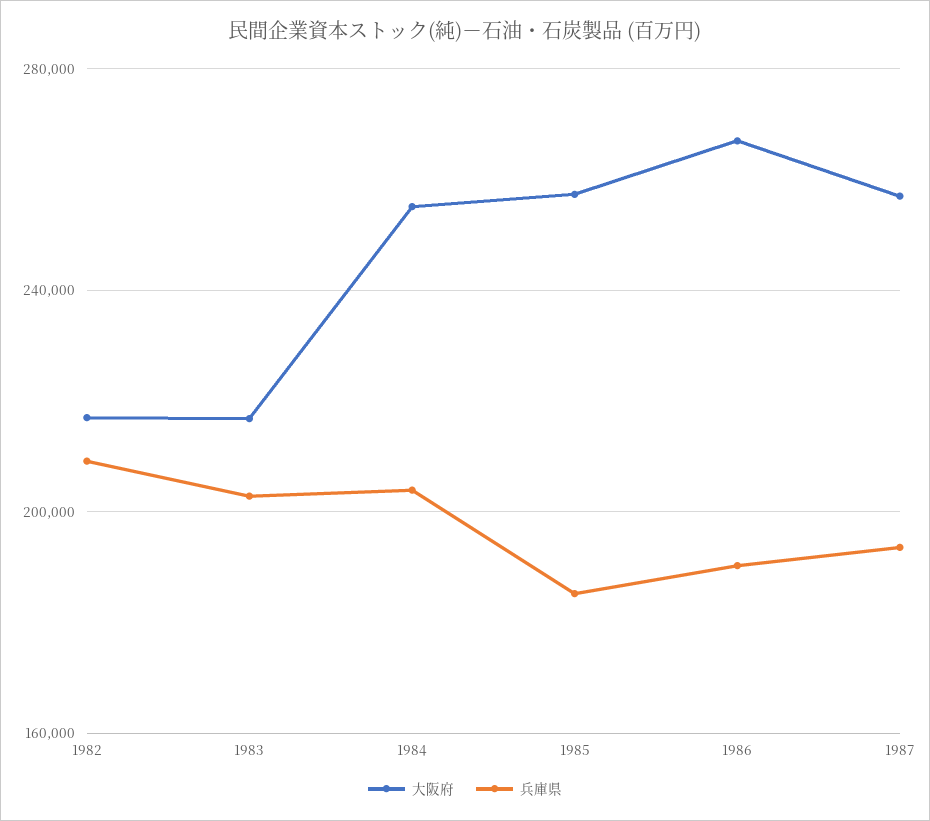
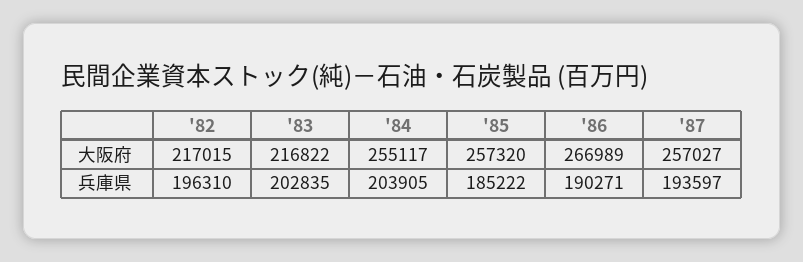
  {
    "大阪府": {
      "1982": 217015,
      "1983": 216822,
      "1984": 255117,
      "1985": 257320,
      "1986": 266989,
      "1987": 257027
    },
    "兵庫県": {
-     "1982": 210000,
+     "1982": 196310,
      "1983": 202835,
      "1984": 203905,
      "1985": 185222,
      "1986": 190271,
      "1987": 193597
    }
  }

